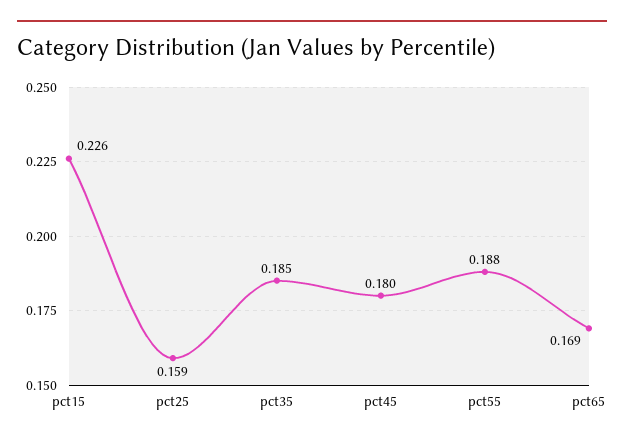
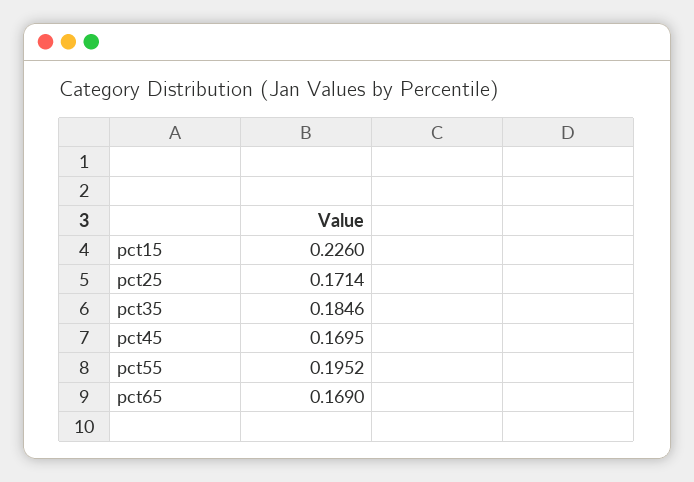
  {
    "pct15": 0.226,
-   "pct25": 0.159,
+   "pct25": 0.1714,
    "pct35": 0.1846,
-   "pct45": 0.18,
+   "pct45": 0.1695,
-   "pct55": 0.188,
+   "pct55": 0.1952,
    "pct65": 0.169
  }

